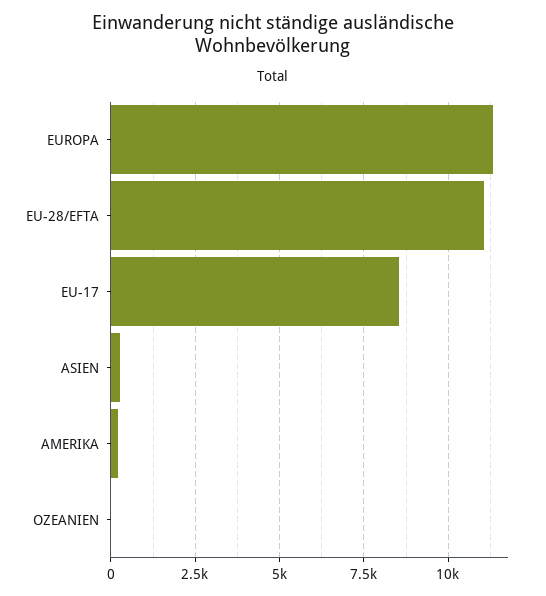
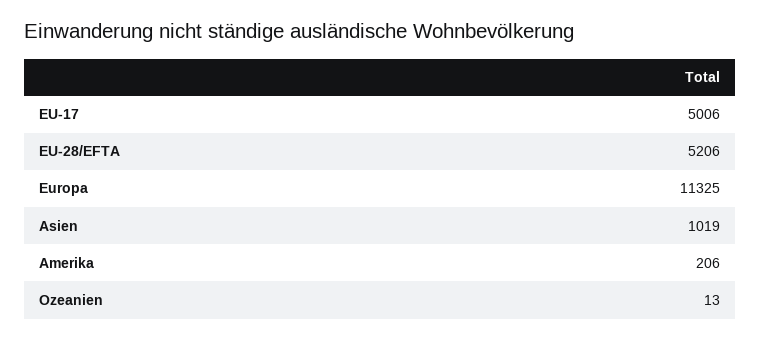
  {
    "EUROPA": 11325,
-   "EU-28/EFTA": 11000,
+   "EU-28/EFTA": 5206,
-   "EU-17": 8500,
+   "EU-17": 5006,
-   "ASIEN": 250,
+   "ASIEN": 1019,
    "AMERIKA": 206,
    "OZEANIEN": 13
  }

